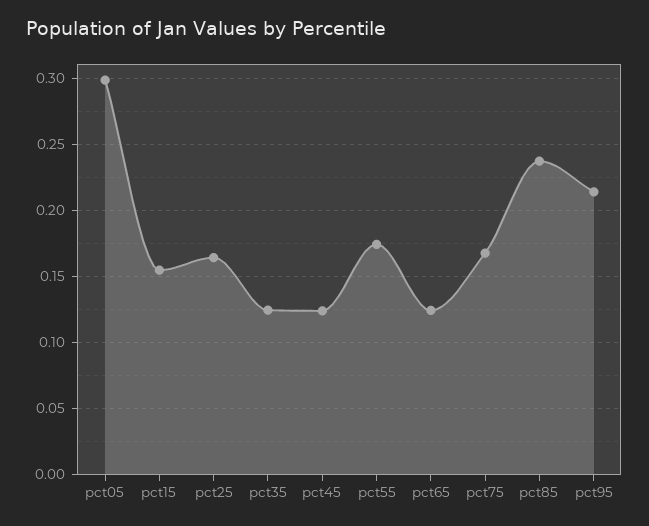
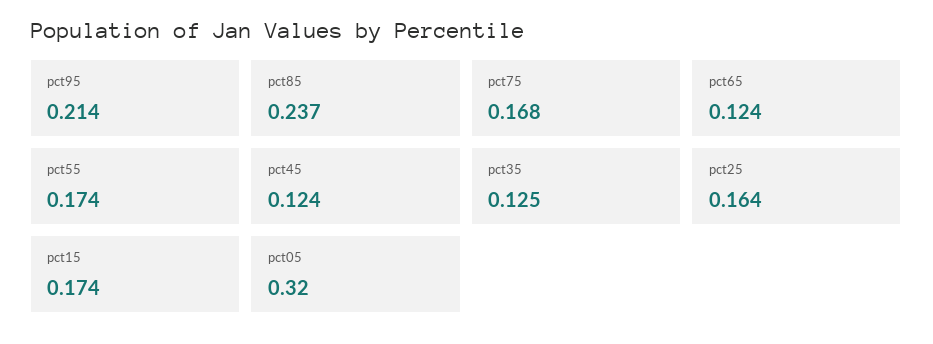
  {
-   "pct05": 0.3,
+   "pct05": 0.32,
-   "pct15": 0.155,
+   "pct15": 0.174,
    "pct25": 0.164,
    "pct35": 0.125,
    "pct45": 0.124,
    "pct55": 0.174,
    "pct65": 0.124,
    "pct75": 0.168,
    "pct85": 0.237,
    "pct95": 0.214
  }

